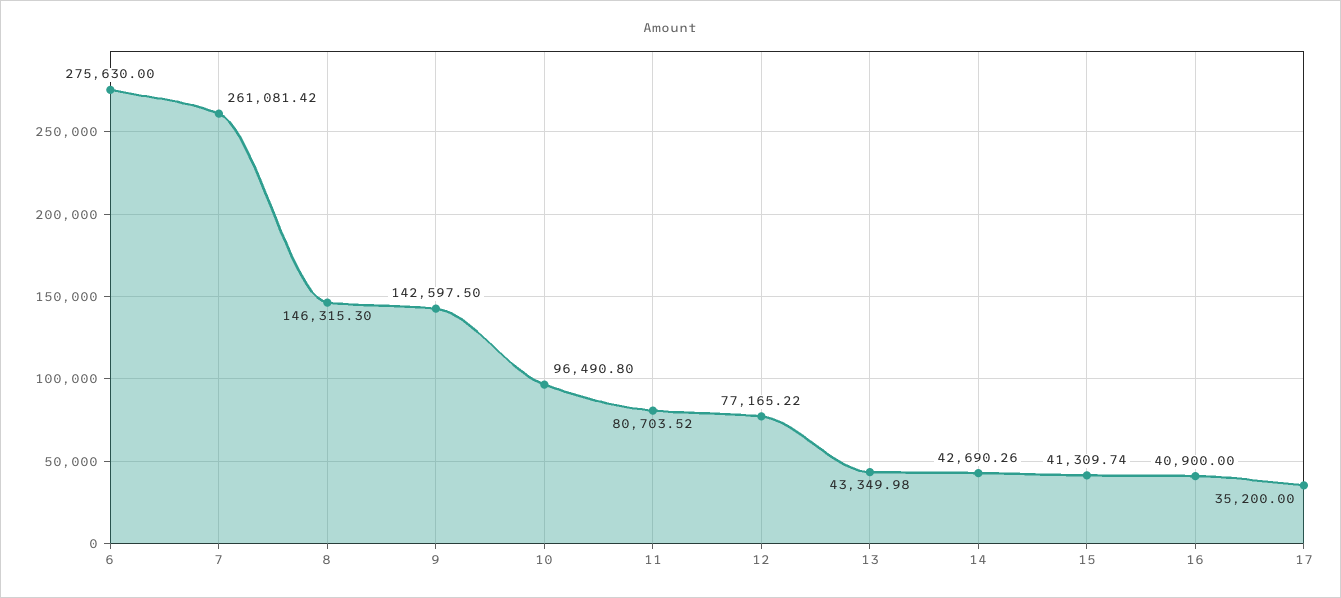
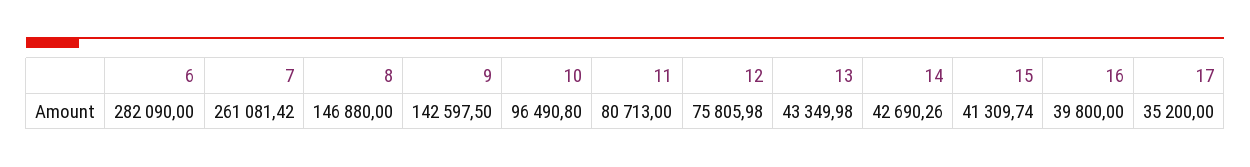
  {
-   "6": 275630,
+   "6": 282090,
    "7": 261081.42,
-   "8": 146315.3,
+   "8": 146880,
    "9": 142597.5,
    "10": 96490.8,
-   "11": 80703.52,
+   "11": 80713,
-   "12": 77165.22,
+   "12": 75805.98,
    "13": 43349.98,
    "14": 42690.26,
    "15": 41309.74,
-   "16": 40900,
+   "16": 39800,
    "17": 35200
  }

